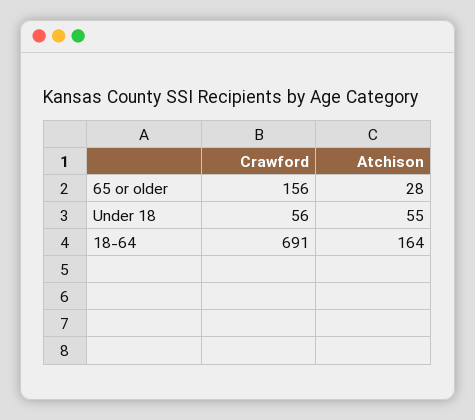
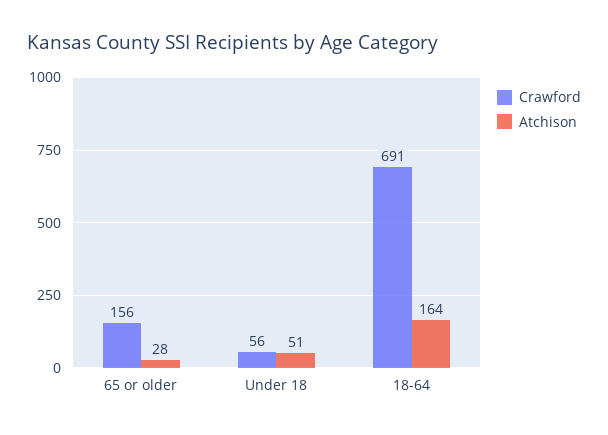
  {
    "Crawford": {
      "65 or older": 156,
      "Under 18": 56,
      "18-64": 691
    },
    "Atchison": {
      "65 or older": 28,
-     "Under 18": 55,
+     "Under 18": 51,
      "18-64": 164
    }
  }

